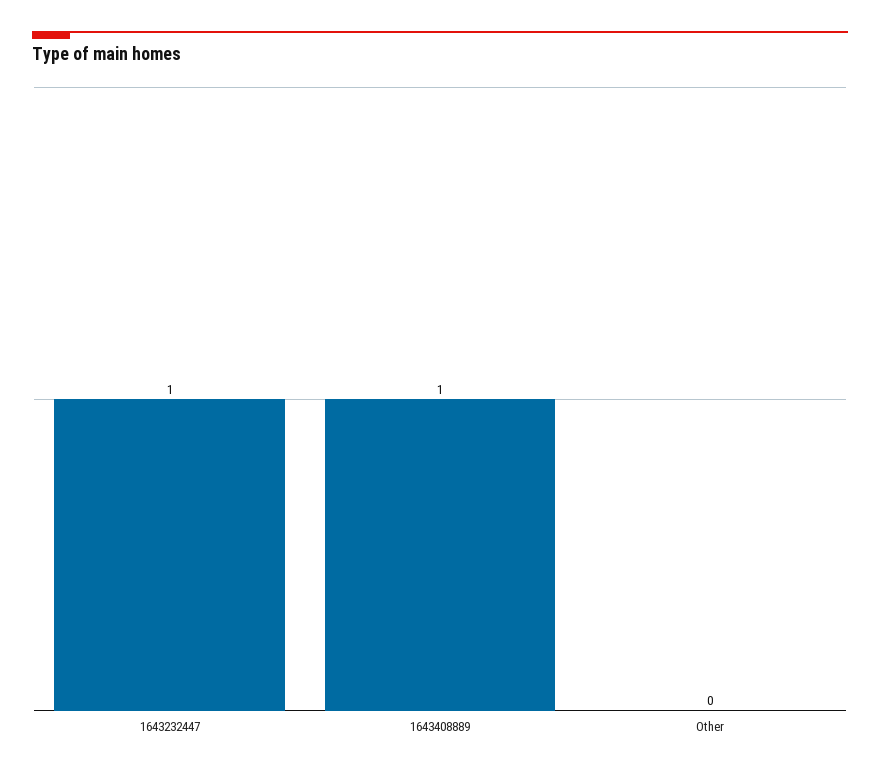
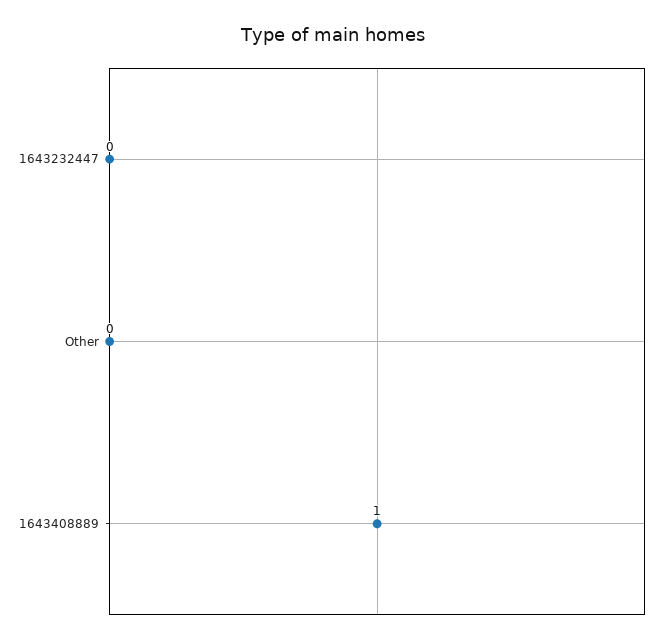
  {
-   "1643232447": 1,
+   "1643232447": 0,
    "1643408889": 1,
    "Other": 0
  }

